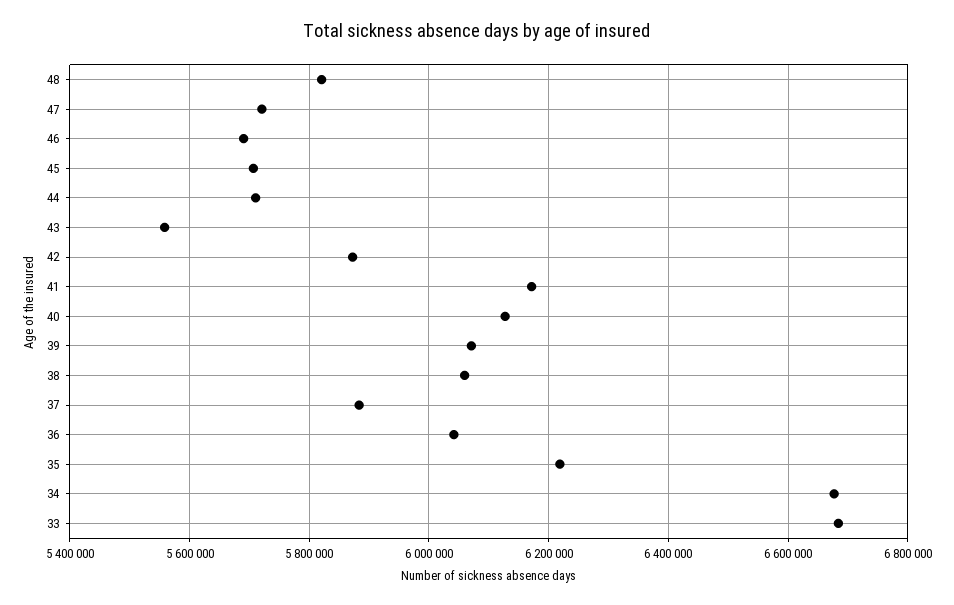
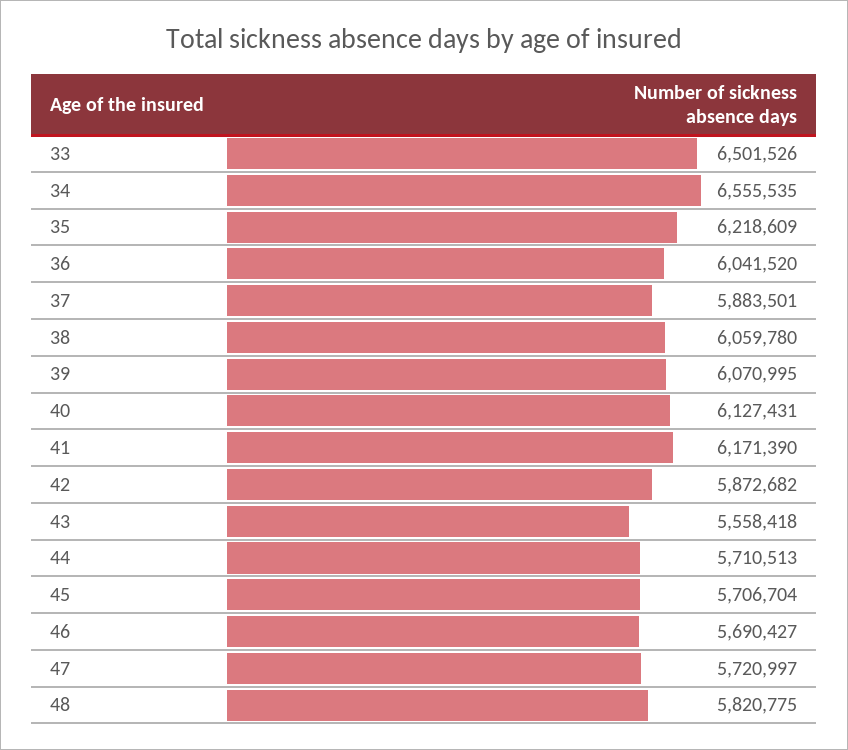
  {
    "48": 5820775,
    "47": 5720997,
    "46": 5690427,
    "45": 5706704,
    "44": 5710513,
    "43": 5558418,
    "42": 5872682,
    "41": 6171390,
    "40": 6127431,
    "39": 6070995,
    "38": 6059780,
    "37": 5883501,
    "36": 6041520,
    "35": 6218609,
-   "34": 6680000,
+   "34": 6555535,
-   "33": 6680000
+   "33": 6501526
  }

